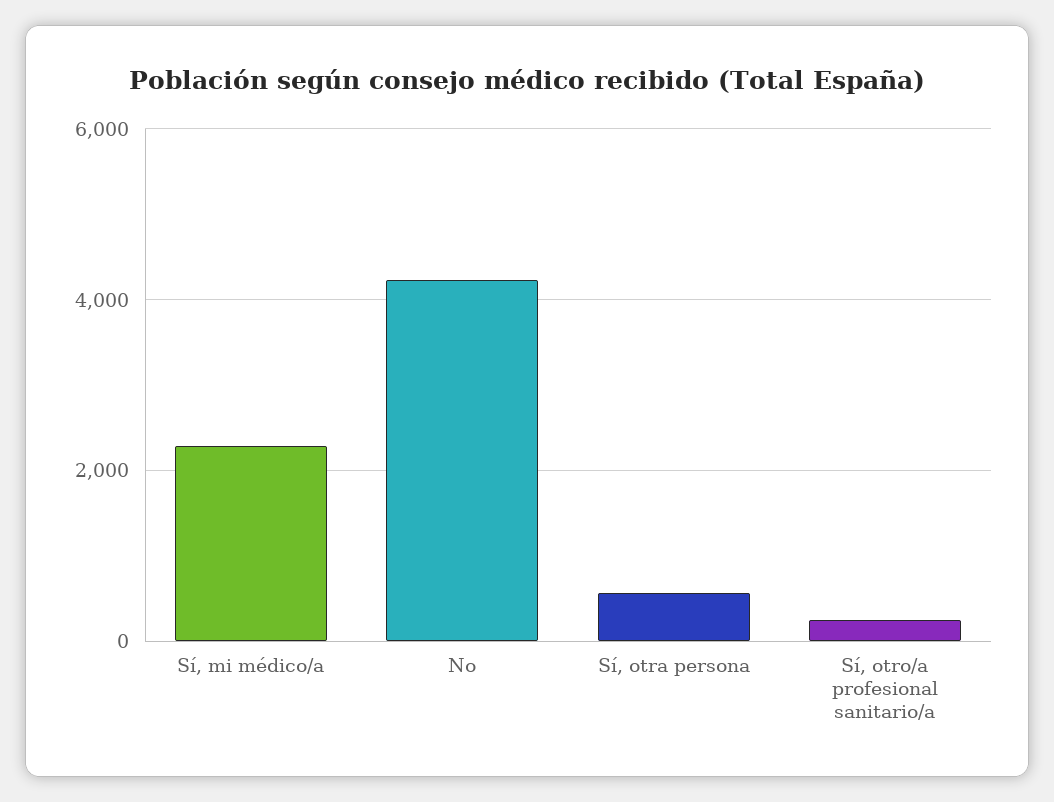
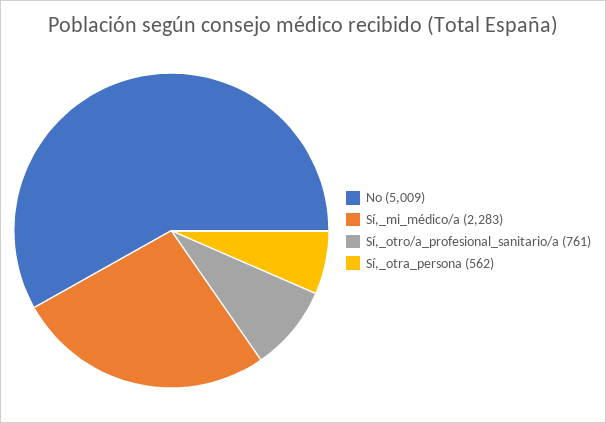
  {
    "Sí, mi médico/a": 2283,
-   "No": 4200,
+   "No": 5009,
    "Sí, otra persona": 562,
-   "Sí, otro/a profesional sanitario/a": 200
+   "Sí, otro/a profesional sanitario/a": 761
  }

